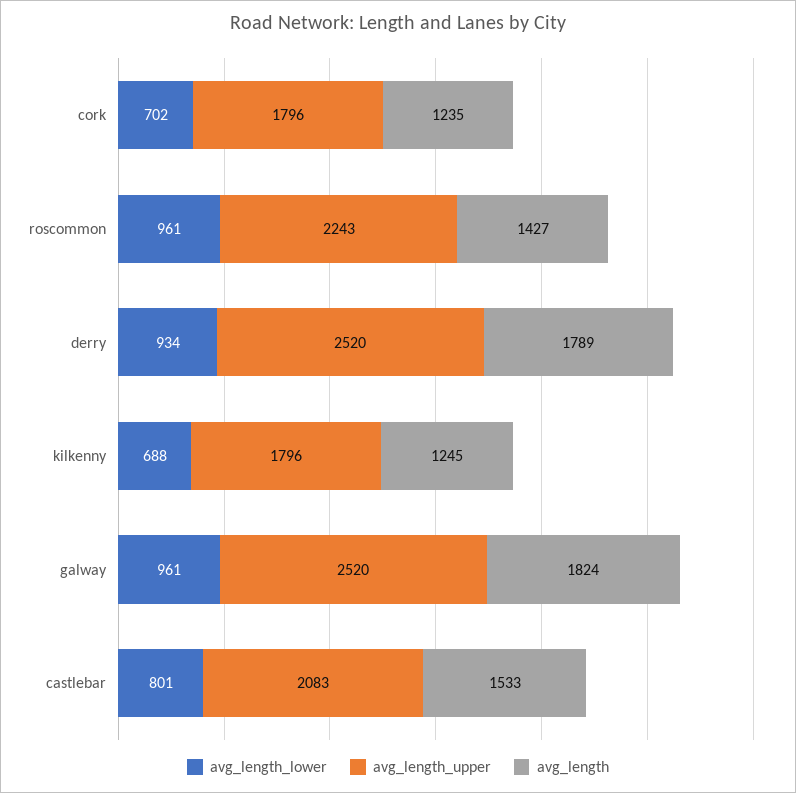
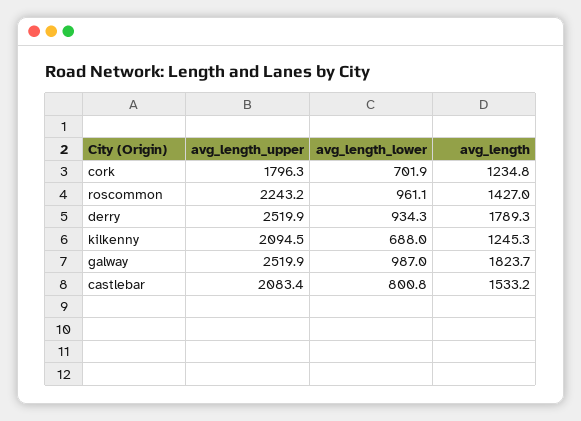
  {
    "avg_length_lower": {
      "cork": 701.9,
      "roscommon": 961.1,
      "derry": 934.3,
      "kilkenny": 688,
-     "galway": 961,
+     "galway": 987,
      "castlebar": 800.8
    },
    "avg_length_upper": {
      "cork": 1796.3,
      "roscommon": 2243.2,
      "derry": 2519.9,
-     "kilkenny": 1796,
+     "kilkenny": 2094.5,
      "galway": 2519.9,
      "castlebar": 2083.4
    },
    "avg_length": {
      "cork": 1234.8,
      "roscommon": 1427,
      "derry": 1789.3,
      "kilkenny": 1245.3,
      "galway": 1823.7,
      "castlebar": 1533.2
    }
  }

